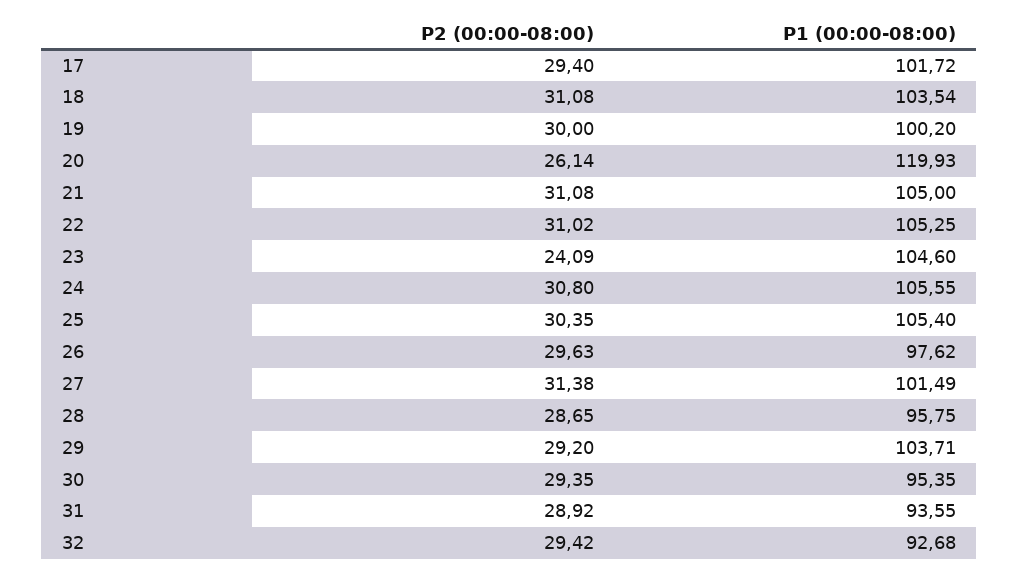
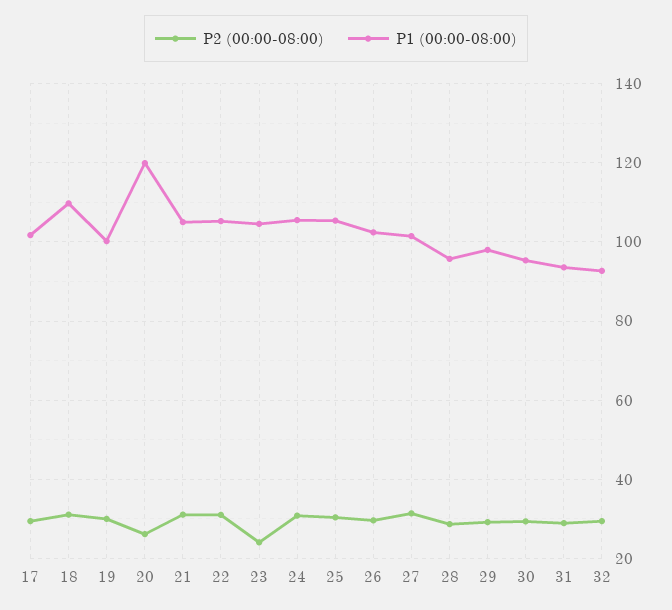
  {
    "P2 (00:00-08:00)": {
      "17": 29.4,
      "18": 31.08,
      "19": 30,
      "20": 26.14,
      "21": 31.08,
      "22": 31.02,
      "23": 24.09,
      "24": 30.8,
      "25": 30.35,
      "26": 29.63,
      "27": 31.38,
      "28": 28.65,
      "29": 29.2,
      "30": 29.35,
      "31": 28.92,
      "32": 29.42
    },
    "P1 (00:00-08:00)": {
      "17": 101.72,
-     "18": 103.54,
+     "18": 110,
      "19": 100.2,
      "20": 119.93,
      "21": 105,
      "22": 105.25,
      "23": 104.6,
      "24": 105.55,
      "25": 105.4,
-     "26": 97.62,
+     "26": 102,
      "27": 101.49,
      "28": 95.75,
-     "29": 103.71,
+     "29": 98,
      "30": 95.35,
      "31": 93.55,
      "32": 92.68
    }
  }

